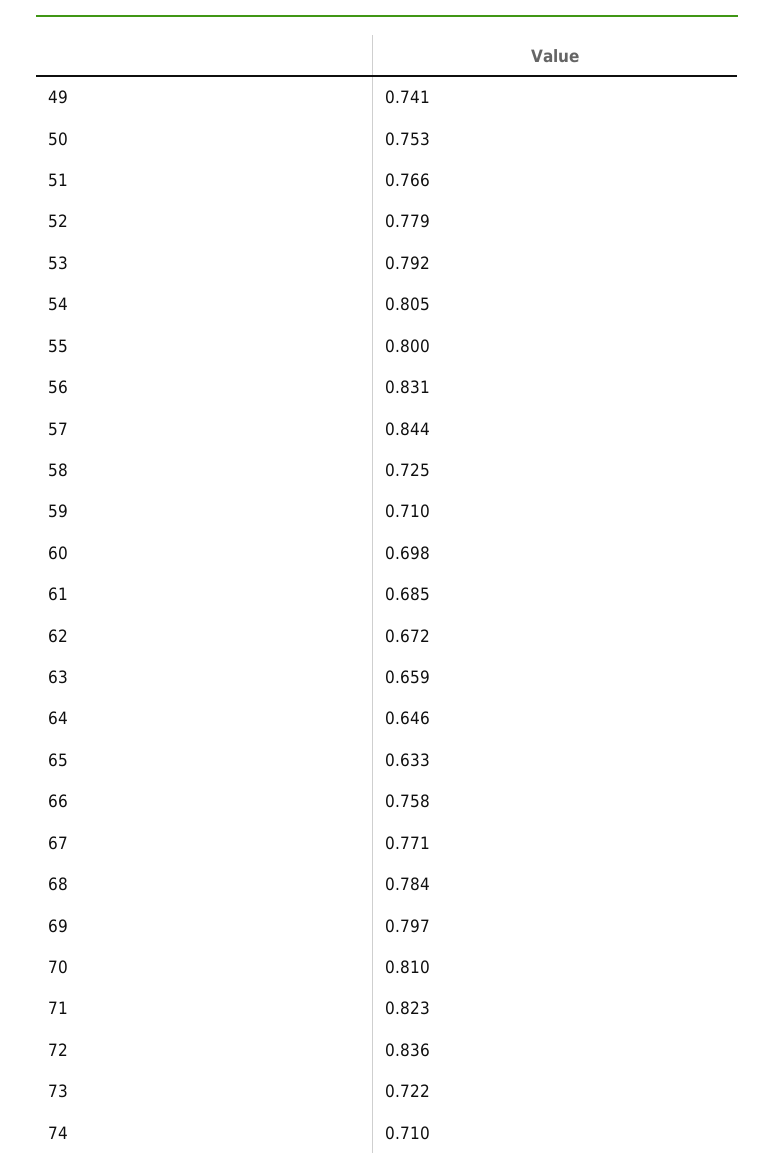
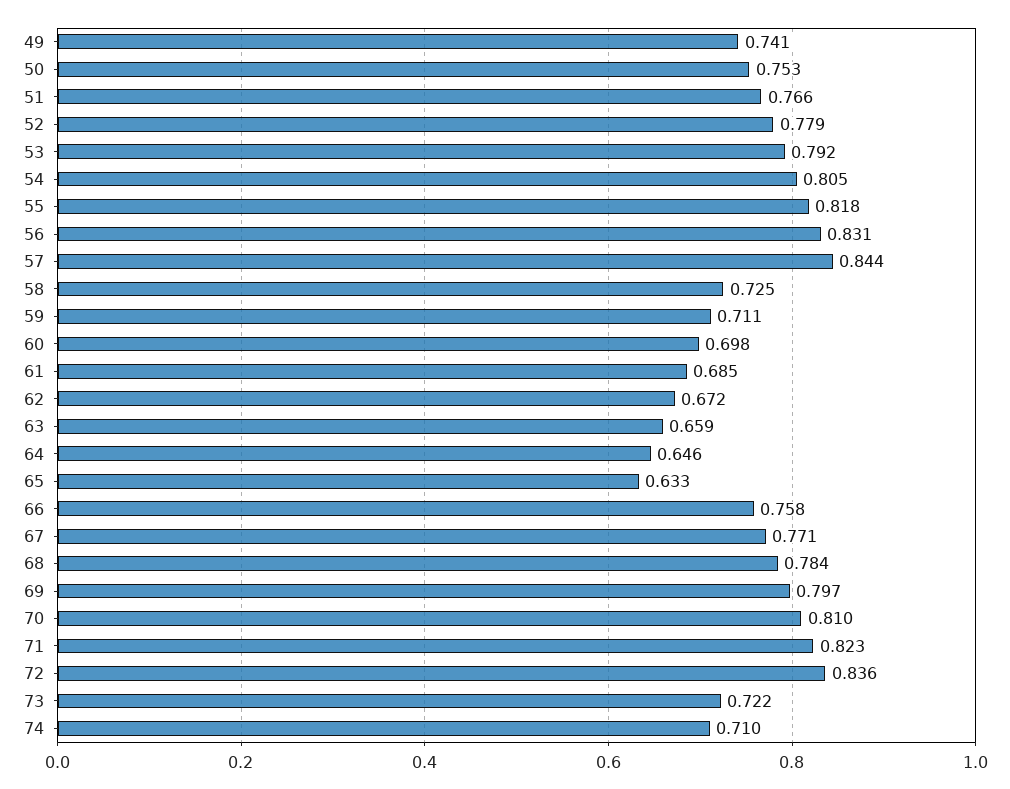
  {
    "49": 0.741,
    "50": 0.753,
    "51": 0.766,
    "52": 0.779,
    "53": 0.792,
    "54": 0.805,
-   "55": 0.8,
+   "55": 0.818,
    "56": 0.831,
    "57": 0.844,
    "58": 0.725,
-   "59": 0.71,
+   "59": 0.711,
    "60": 0.698,
    "61": 0.685,
    "62": 0.672,
    "63": 0.659,
    "64": 0.646,
    "65": 0.633,
    "66": 0.758,
    "67": 0.771,
    "68": 0.784,
    "69": 0.797,
    "70": 0.81,
    "71": 0.823,
    "72": 0.836,
    "73": 0.722,
    "74": 0.71
  }

